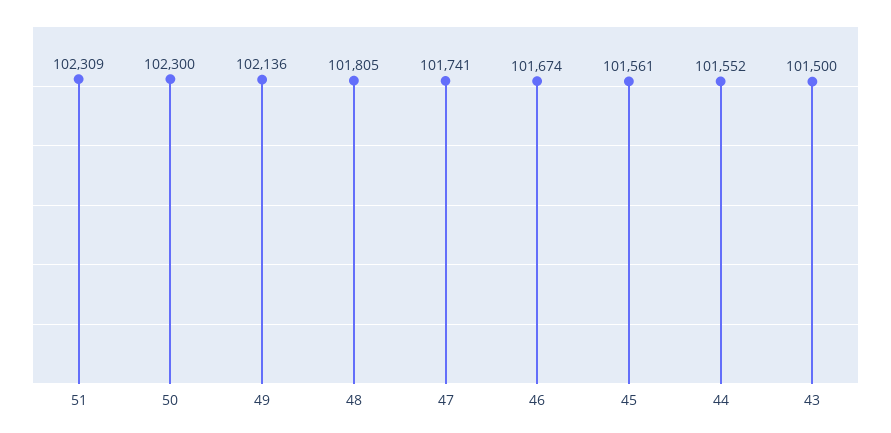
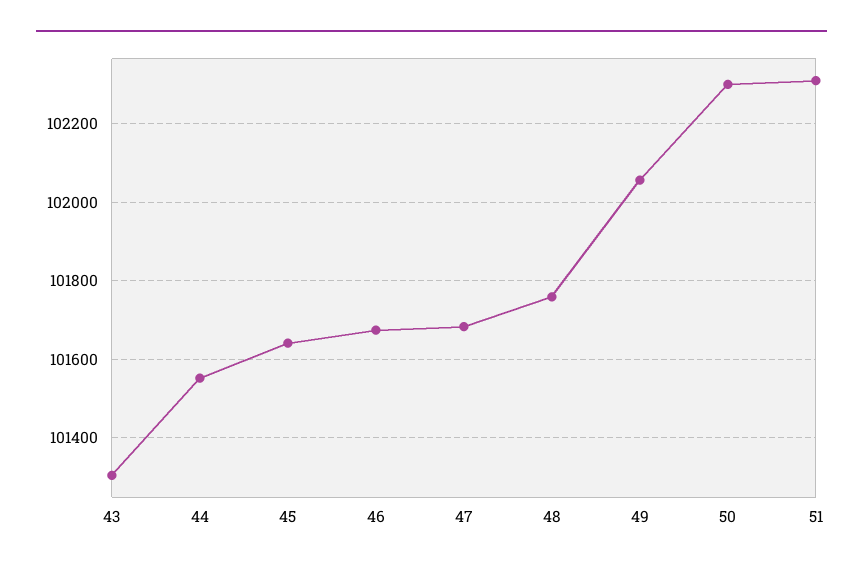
  {
    "51": 102309,
    "50": 102300,
-   "49": 102136,
+   "49": 102060,
-   "48": 101805,
+   "48": 101760,
-   "47": 101741,
+   "47": 101680,
    "46": 101674,
-   "45": 101561,
+   "45": 101640,
    "44": 101552,
-   "43": 101500
+   "43": 101300
  }

